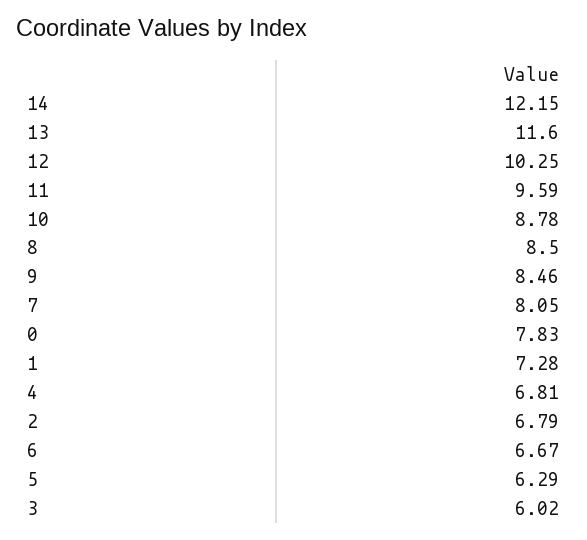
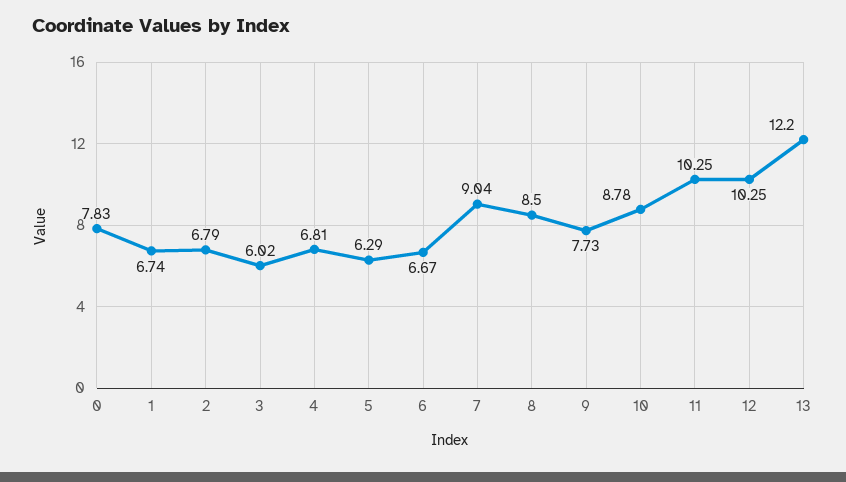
  {
-   "14": 12.15,
-   "13": 11.6,
+   "13": 12.2,
    "12": 10.25,
-   "11": 9.59,
+   "11": 10.25,
    "10": 8.78,
    "8": 8.5,
-   "9": 8.46,
+   "9": 7.73,
-   "7": 8.05,
+   "7": 9.04,
    "0": 7.83,
-   "1": 7.28,
+   "1": 6.74,
    "4": 6.81,
    "2": 6.79,
    "6": 6.67,
    "5": 6.29,
    "3": 6.02
  }

